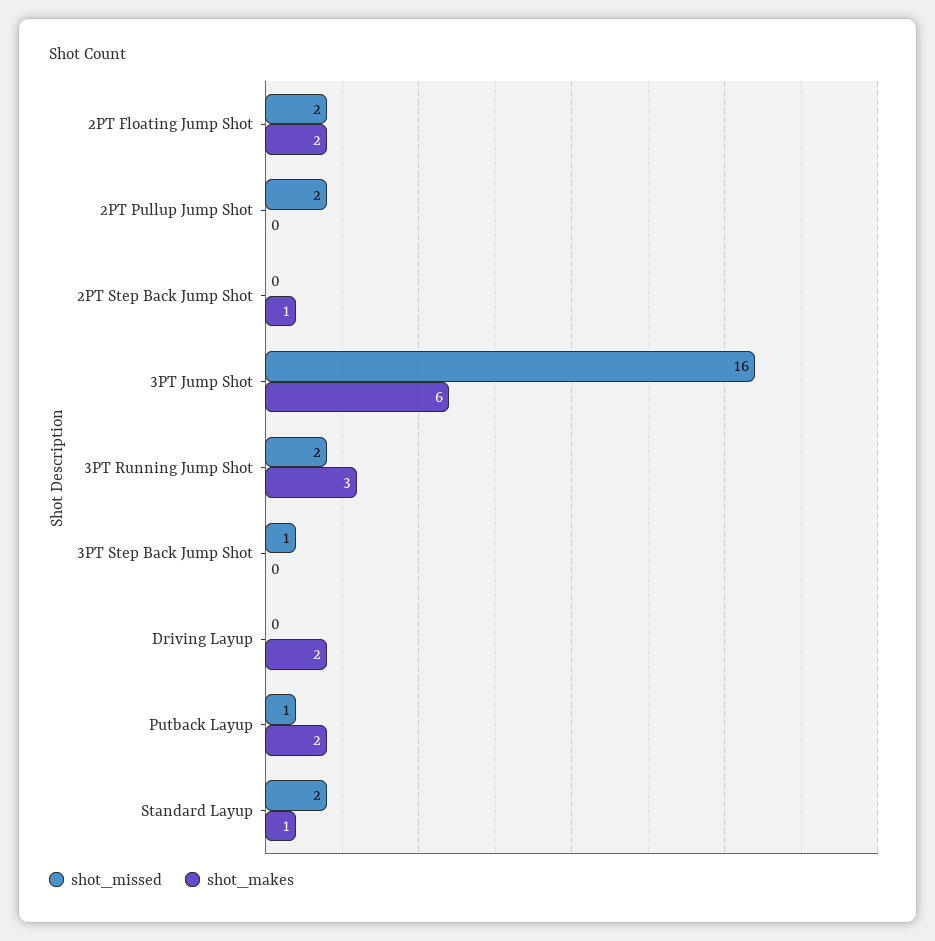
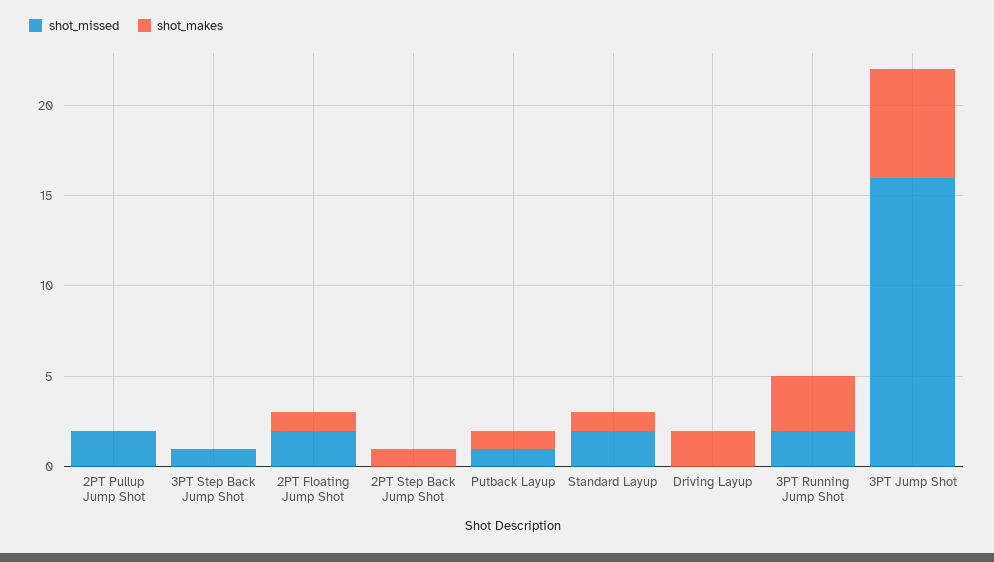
  {
    "shot_missed": {
      "2PT Floating Jump Shot": 2,
      "2PT Pullup Jump Shot": 2,
      "2PT Step Back Jump Shot": 0,
      "3PT Jump Shot": 16,
      "3PT Running Jump Shot": 2,
      "3PT Step Back Jump Shot": 1,
      "Driving Layup": 0,
      "Putback Layup": 1,
      "Standard Layup": 2
    },
    "shot_makes": {
-     "2PT Floating Jump Shot": 2,
+     "2PT Floating Jump Shot": 1,
      "2PT Pullup Jump Shot": 0,
      "2PT Step Back Jump Shot": 1,
      "3PT Jump Shot": 6,
      "3PT Running Jump Shot": 3,
      "3PT Step Back Jump Shot": 0,
      "Driving Layup": 2,
-     "Putback Layup": 2,
+     "Putback Layup": 1,
      "Standard Layup": 1
    }
  }

